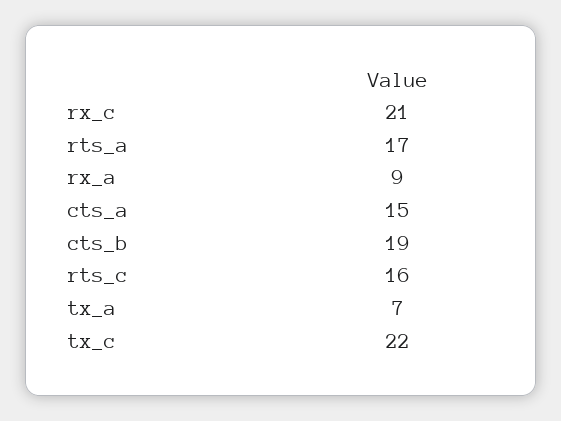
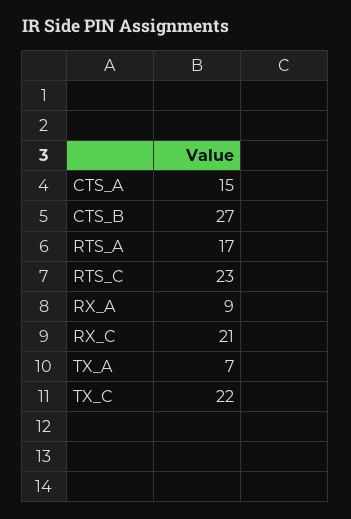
  {
    "rx_c": 21,
    "rts_a": 17,
    "rx_a": 9,
    "cts_a": 15,
-   "cts_b": 19,
+   "cts_b": 27,
-   "rts_c": 16,
+   "rts_c": 23,
    "tx_a": 7,
    "tx_c": 22
  }

